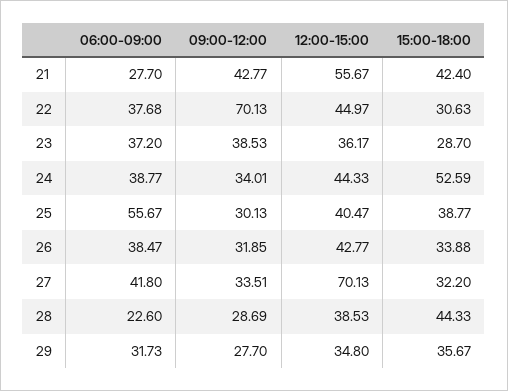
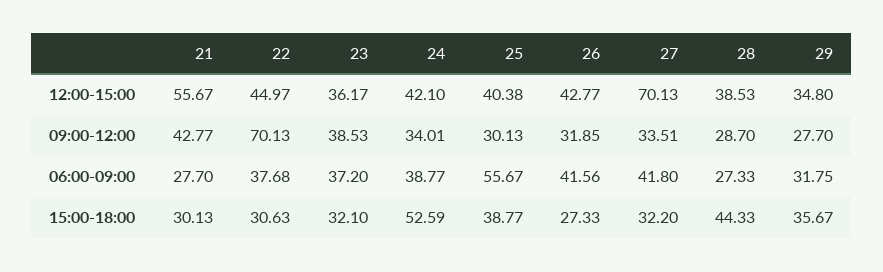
  {
    "06:00-09:00": {
      "21": 27.7,
      "22": 37.68,
      "23": 37.2,
      "24": 38.77,
      "25": 55.67,
-     "26": 38.47,
+     "26": 41.56,
      "27": 41.8,
-     "28": 22.6,
+     "28": 27.33,
-     "29": 31.73
+     "29": 31.75
    },
    "09:00-12:00": {
      "21": 42.77,
      "22": 70.13,
      "23": 38.53,
      "24": 34.01,
      "25": 30.13,
      "26": 31.85,
      "27": 33.51,
-     "28": 28.69,
+     "28": 28.7,
      "29": 27.7
    },
    "12:00-15:00": {
      "21": 55.67,
      "22": 44.97,
      "23": 36.17,
-     "24": 44.33,
+     "24": 42.1,
-     "25": 40.47,
+     "25": 40.38,
      "26": 42.77,
      "27": 70.13,
      "28": 38.53,
      "29": 34.8
    },
    "15:00-18:00": {
-     "21": 42.4,
+     "21": 30.13,
      "22": 30.63,
-     "23": 28.7,
+     "23": 32.1,
      "24": 52.59,
      "25": 38.77,
-     "26": 33.88,
+     "26": 27.33,
      "27": 32.2,
      "28": 44.33,
      "29": 35.67
    }
  }

